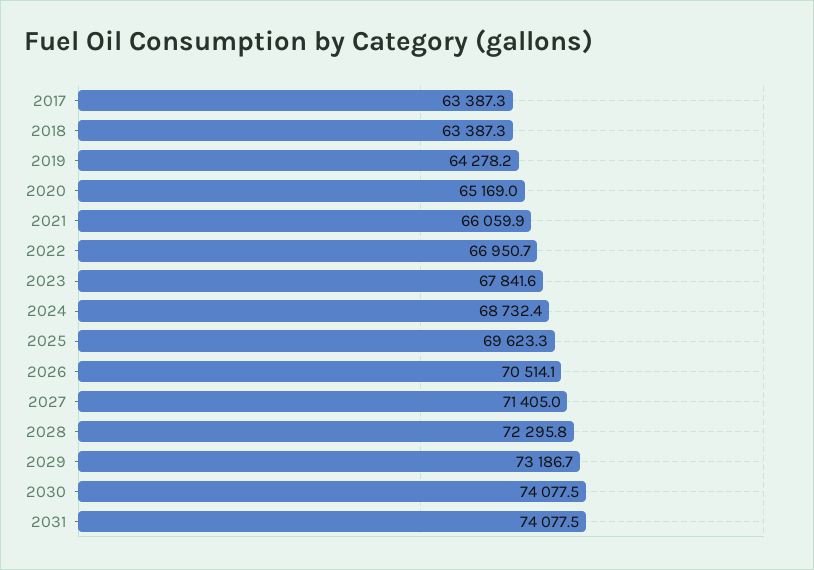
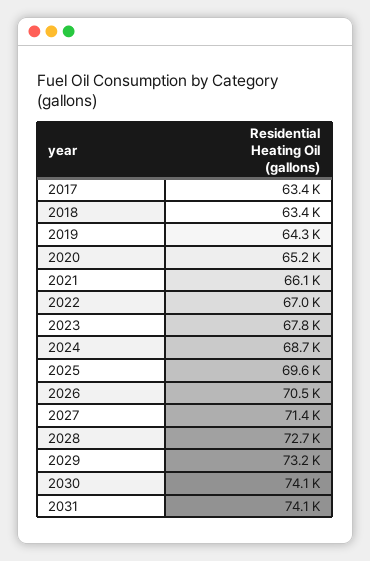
  {
    "2017": 63387.3,
    "2018": 63387.3,
    "2019": 64278.2,
    "2020": 65169,
    "2021": 66059.9,
    "2022": 66950.7,
    "2023": 67841.6,
    "2024": 68732.4,
    "2025": 69623.3,
    "2026": 70514.1,
    "2027": 71405,
-   "2028": 72295.8,
+   "2028": 72700,
    "2029": 73186.7,
    "2030": 74077.5,
    "2031": 74077.5
  }

